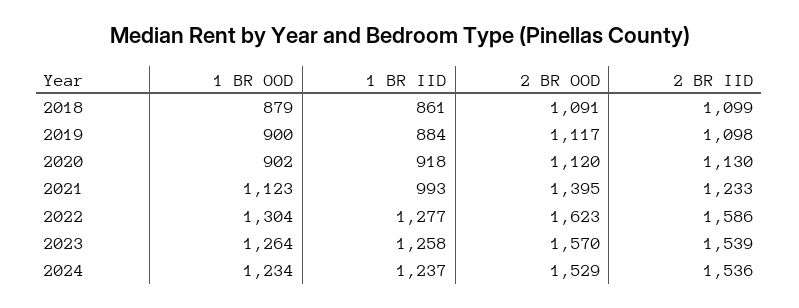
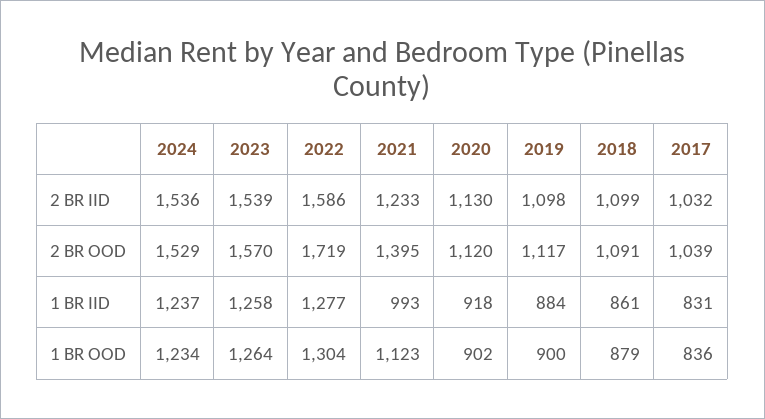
  {
    "1 BR OOD": {
      "2018": 879,
      "2019": 900,
      "2020": 902,
      "2021": 1123,
      "2022": 1304,
      "2023": 1264,
-     "2024": 1234
+     "2024": 1234,
+     "2017": 836
    },
    "1 BR IID": {
      "2018": 861,
      "2019": 884,
      "2020": 918,
      "2021": 993,
      "2022": 1277,
      "2023": 1258,
-     "2024": 1237
+     "2024": 1237,
+     "2017": 831
    },
    "2 BR OOD": {
      "2018": 1091,
      "2019": 1117,
      "2020": 1120,
      "2021": 1395,
-     "2022": 1623,
+     "2022": 1719,
      "2023": 1570,
-     "2024": 1529
+     "2024": 1529,
+     "2017": 1039
    },
    "2 BR IID": {
      "2018": 1099,
      "2019": 1098,
      "2020": 1130,
      "2021": 1233,
      "2022": 1586,
      "2023": 1539,
-     "2024": 1536
+     "2024": 1536,
+     "2017": 1032
    }
  }

